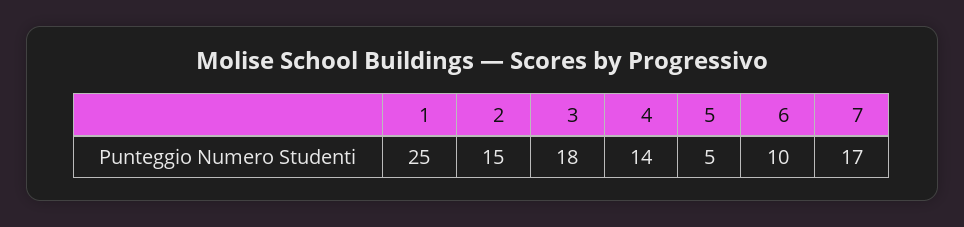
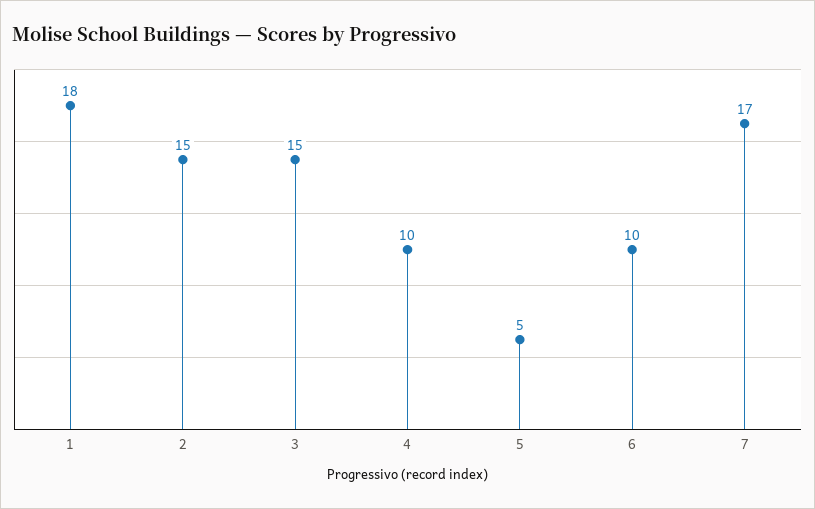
  {
-   "1": 25,
+   "1": 18,
    "2": 15,
-   "3": 18,
+   "3": 15,
-   "4": 14,
+   "4": 10,
    "5": 5,
    "6": 10,
    "7": 17
  }

